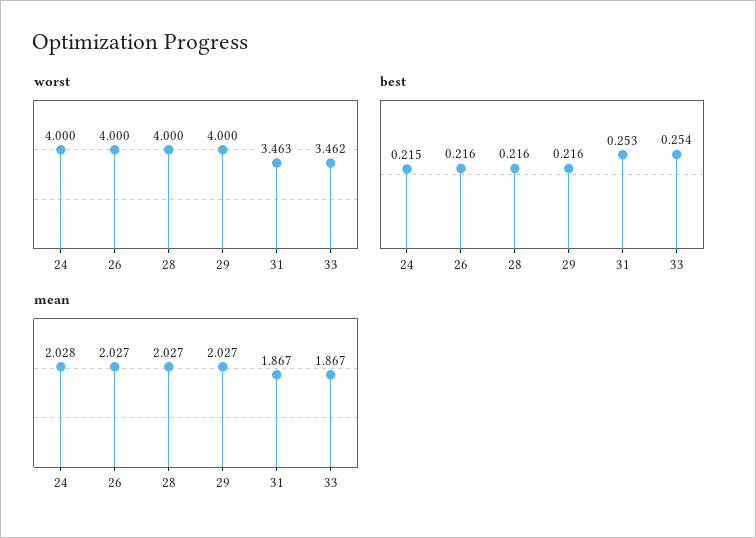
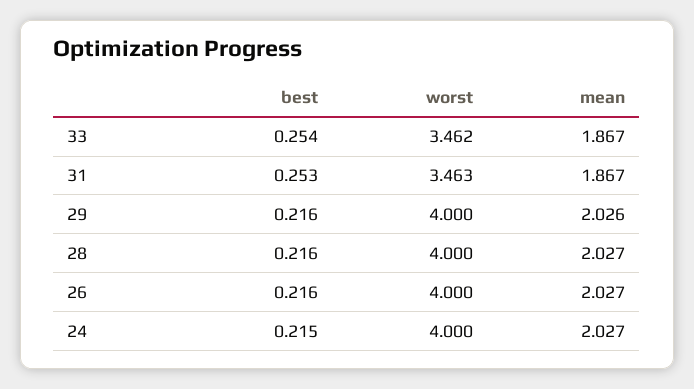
  {
    "worst": {
      "24": 4,
      "26": 4,
      "28": 4,
      "29": 4,
      "31": 3.463,
      "33": 3.462
    },
    "best": {
      "24": 0.215,
      "26": 0.216,
      "28": 0.216,
      "29": 0.216,
      "31": 0.253,
      "33": 0.254
    },
    "mean": {
-     "24": 2.028,
+     "24": 2.027,
      "26": 2.027,
      "28": 2.027,
-     "29": 2.027,
+     "29": 2.026,
      "31": 1.867,
      "33": 1.867
    }
  }

